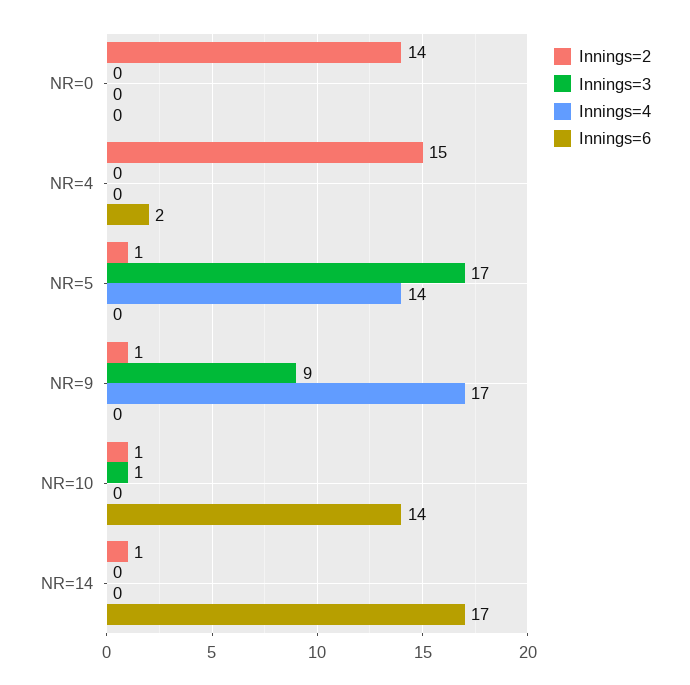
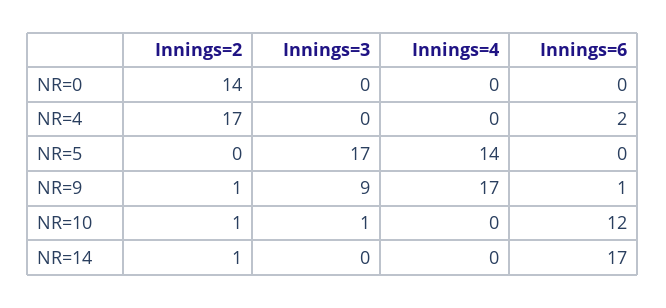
  {
    "Innings=2": {
      "NR=0": 14,
-     "NR=4": 15,
+     "NR=4": 17,
-     "NR=5": 1,
+     "NR=5": 0,
      "NR=9": 1,
      "NR=10": 1,
      "NR=14": 1
    },
    "Innings=3": {
      "NR=0": 0,
      "NR=4": 0,
      "NR=5": 17,
      "NR=9": 9,
      "NR=10": 1,
      "NR=14": 0
    },
    "Innings=4": {
      "NR=0": 0,
      "NR=4": 0,
      "NR=5": 14,
      "NR=9": 17,
      "NR=10": 0,
      "NR=14": 0
    },
    "Innings=6": {
      "NR=0": 0,
      "NR=4": 2,
      "NR=5": 0,
-     "NR=9": 0,
+     "NR=9": 1,
-     "NR=10": 14,
+     "NR=10": 12,
      "NR=14": 17
    }
  }

